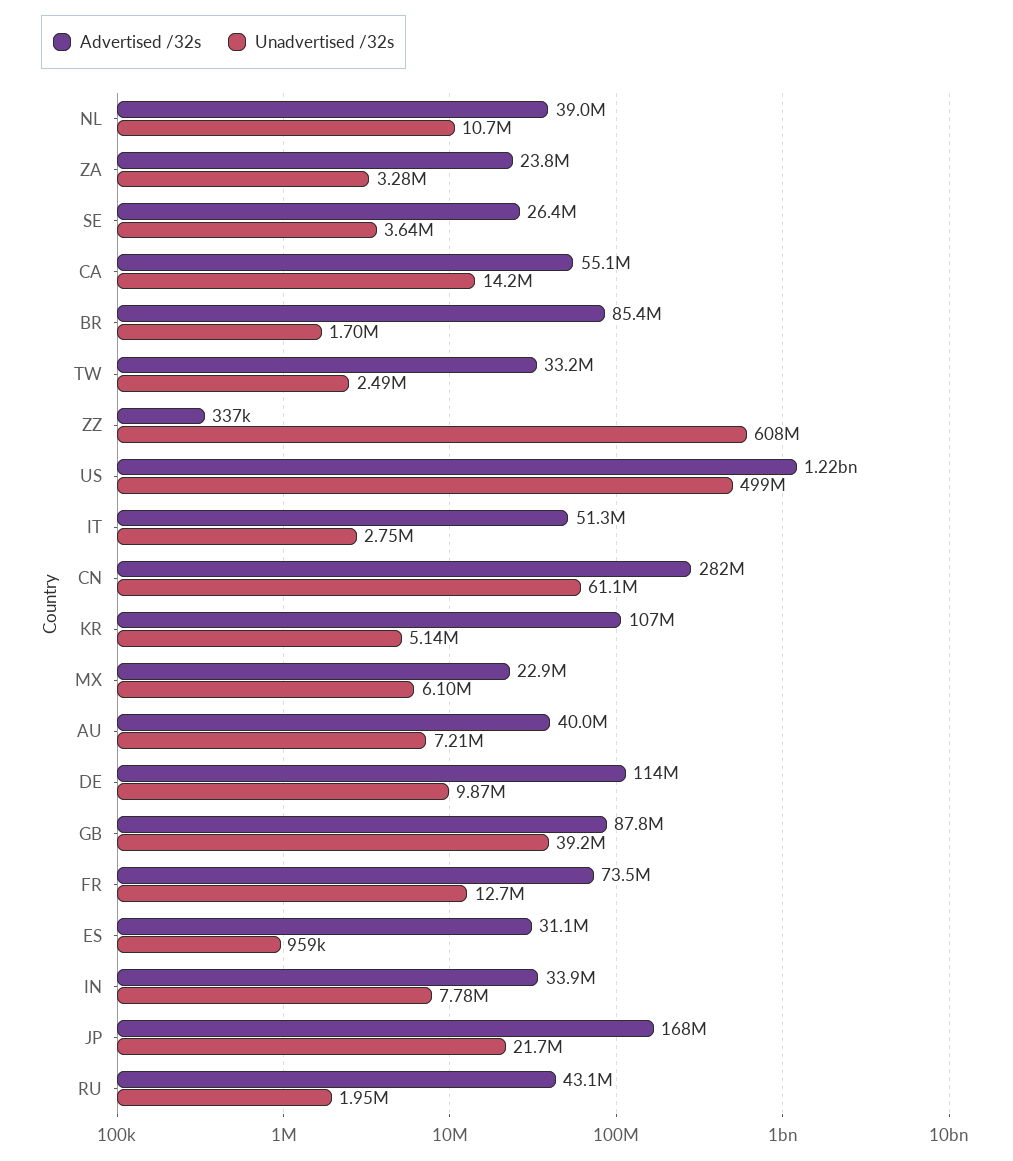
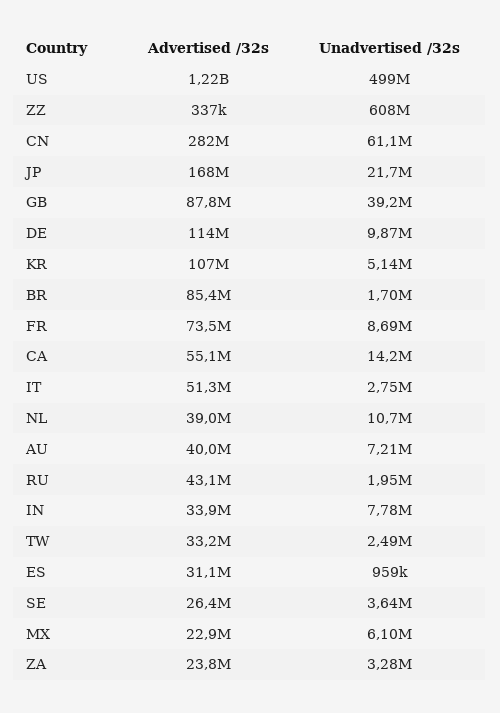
  {
    "Advertised /32s": {
      "NL": 39000000,
      "ZA": 23800000,
      "SE": 26400000,
      "CA": 55100000,
      "BR": 85400000,
      "TW": 33200000,
      "ZZ": 337000,
      "US": 1220000000,
      "IT": 51300000,
      "CN": 282000000,
      "KR": 107000000,
      "MX": 22900000,
      "AU": 40000000,
      "DE": 114000000,
      "GB": 87800000,
      "FR": 73500000,
      "ES": 31100000,
      "IN": 33900000,
      "JP": 168000000,
      "RU": 43100000
    },
    "Unadvertised /32s": {
      "NL": 10700000,
      "ZA": 3280000,
      "SE": 3640000,
      "CA": 14200000,
      "BR": 1700000,
      "TW": 2490000,
      "ZZ": 608000000,
      "US": 499000000,
      "IT": 2750000,
      "CN": 61100000,
      "KR": 5140000,
      "MX": 6100000,
      "AU": 7210000,
      "DE": 9870000,
      "GB": 39200000,
-     "FR": 12700000,
+     "FR": 8690000,
      "ES": 959000,
      "IN": 7780000,
      "JP": 21700000,
      "RU": 1950000
    }
  }

